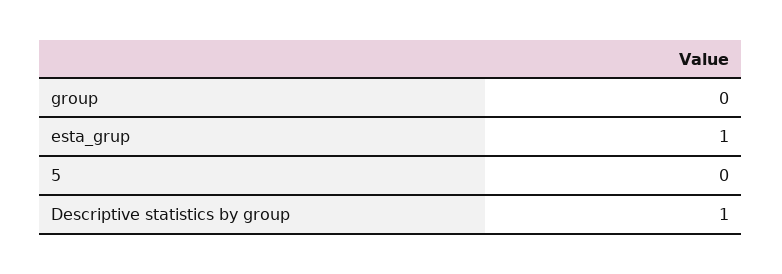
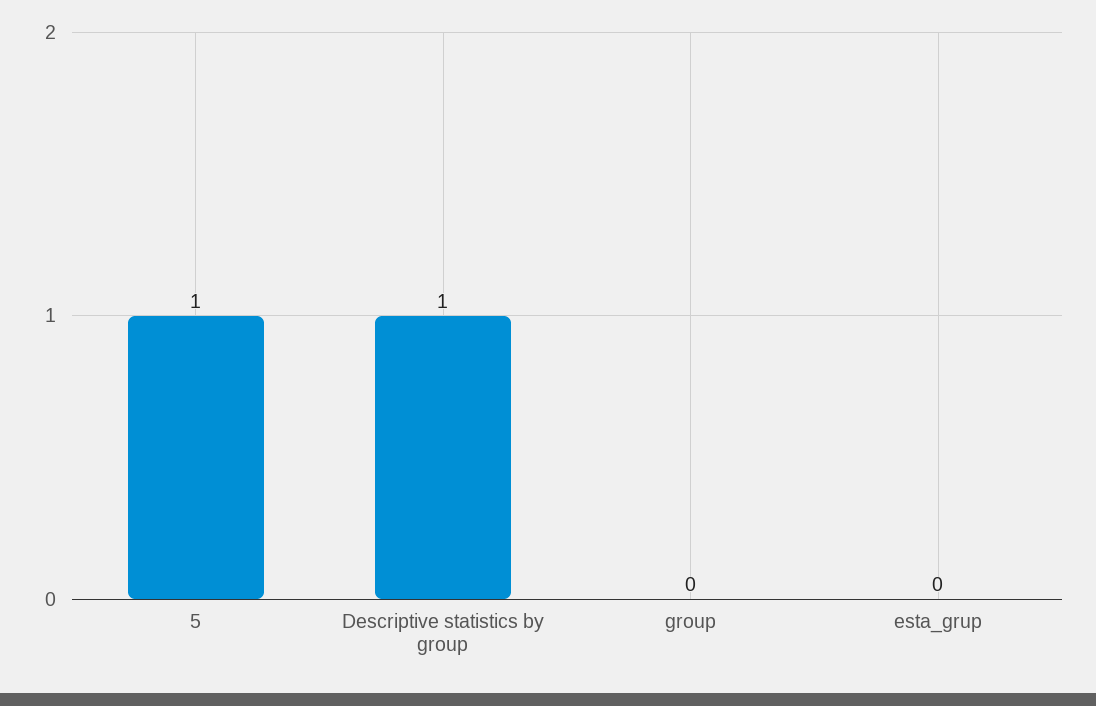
  {
    "group": 0,
-   "esta_grup": 1,
+   "esta_grup": 0,
-   "5": 0,
+   "5": 1,
    "Descriptive statistics by group": 1
  }

